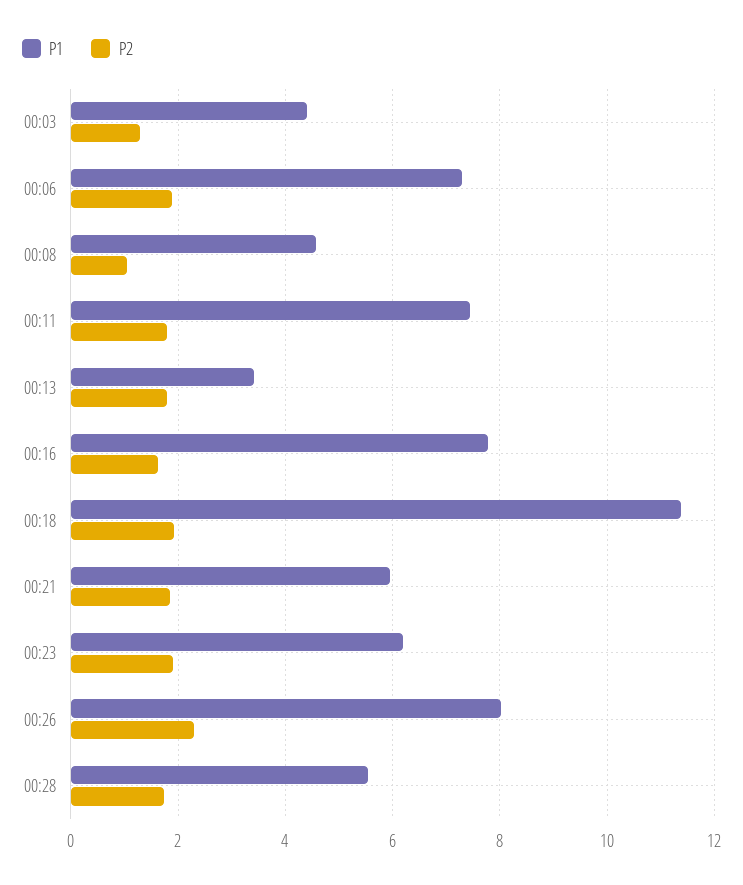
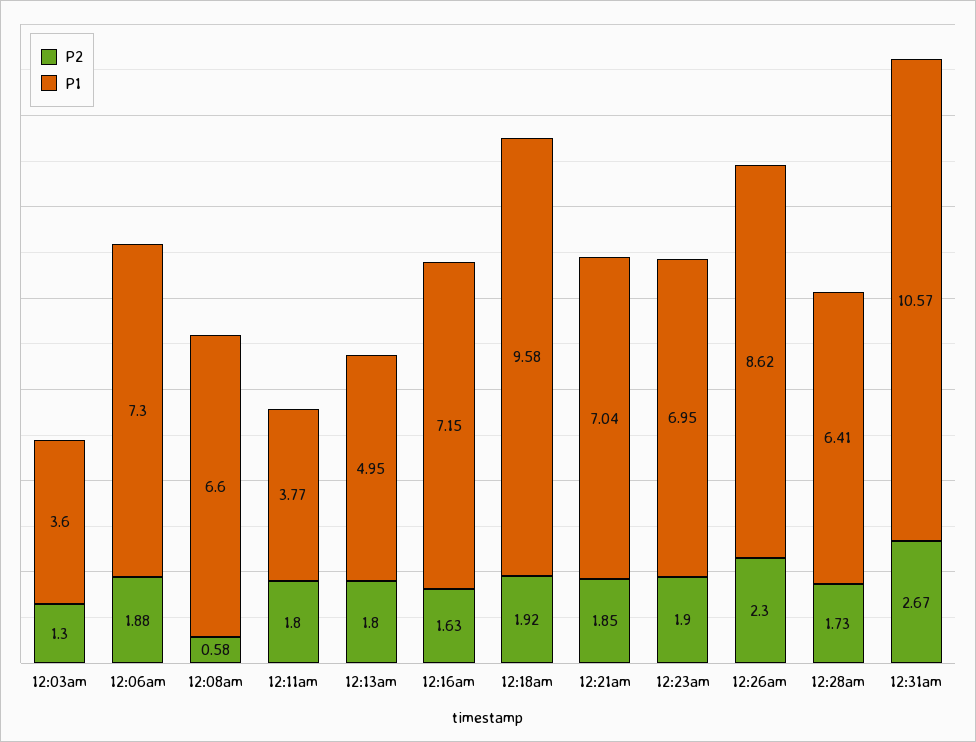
  {
    "P1": {
-     "00:03": 4.4,
+     "00:03": 3.6,
      "00:06": 7.3,
-     "00:08": 4.6,
+     "00:08": 6.6,
-     "00:11": 7.4,
+     "00:11": 3.77,
-     "00:13": 3.4,
+     "00:13": 4.95,
-     "00:16": 7.8,
+     "00:16": 7.15,
-     "00:18": 11.4,
+     "00:18": 9.58,
-     "00:21": 6,
+     "00:21": 7.04,
-     "00:23": 6.2,
+     "00:23": 6.95,
-     "00:26": 8,
+     "00:26": 8.62,
-     "00:28": 5.6
+     "00:28": 6.41,
+     "12:31am": 10.57
    },
    "P2": {
      "00:03": 1.3,
      "00:06": 1.88,
-     "00:08": 1,
+     "00:08": 0.58,
      "00:11": 1.8,
      "00:13": 1.8,
      "00:16": 1.63,
      "00:18": 1.92,
      "00:21": 1.85,
      "00:23": 1.9,
      "00:26": 2.3,
-     "00:28": 1.73
+     "00:28": 1.73,
+     "12:31am": 2.67
    }
  }

